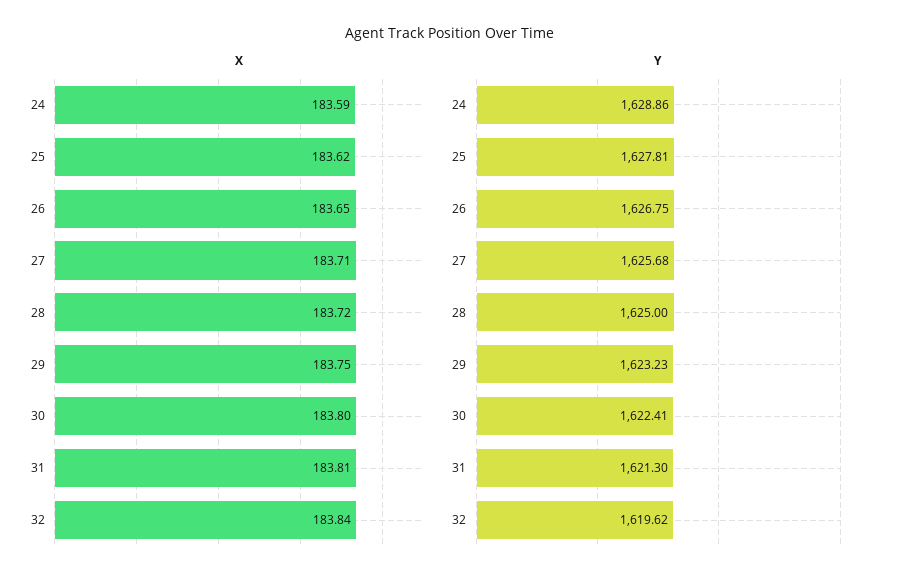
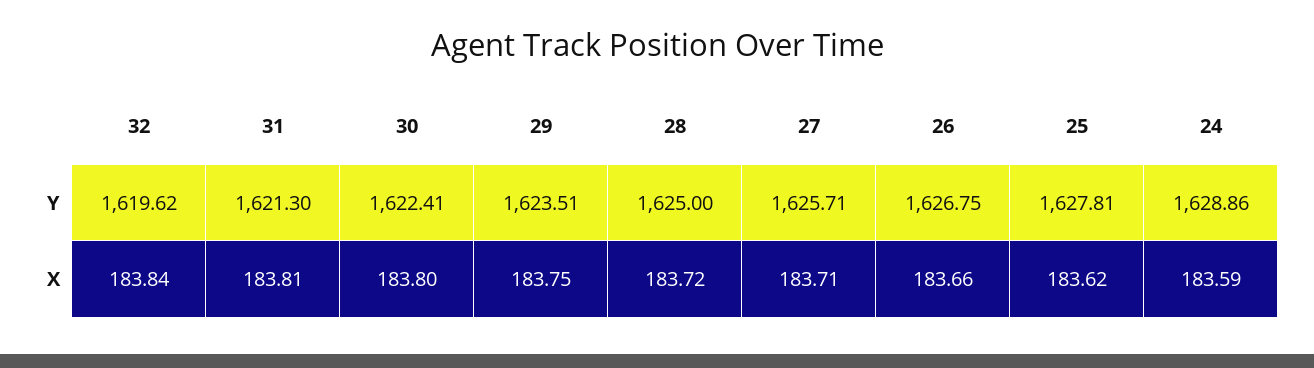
  {
    "X": {
      "24": 183.59,
      "25": 183.62,
-     "26": 183.65,
+     "26": 183.66,
      "27": 183.71,
      "28": 183.72,
      "29": 183.75,
      "30": 183.8,
      "31": 183.81,
      "32": 183.84
    },
    "Y": {
      "24": 1628.86,
      "25": 1627.81,
      "26": 1626.75,
-     "27": 1625.68,
+     "27": 1625.71,
      "28": 1625,
-     "29": 1623.23,
+     "29": 1623.51,
      "30": 1622.41,
      "31": 1621.3,
      "32": 1619.62
    }
  }

